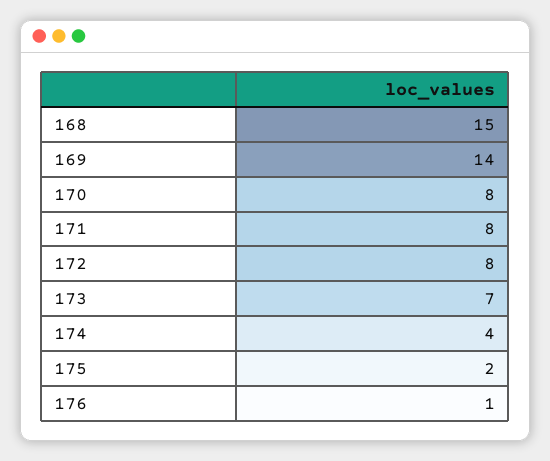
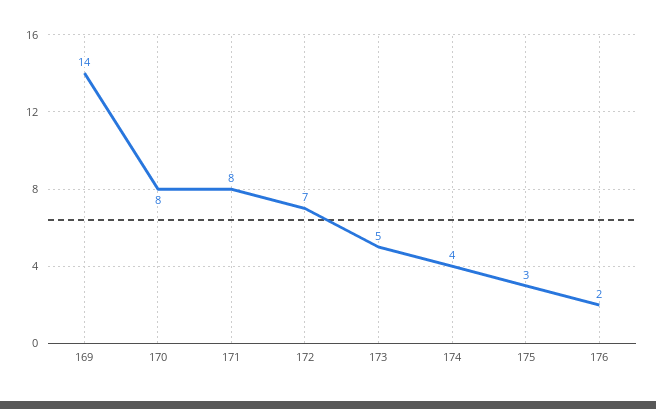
  {
-   "168": 15,
    "169": 14,
    "170": 8,
    "171": 8,
-   "172": 8,
+   "172": 7,
-   "173": 7,
+   "173": 5,
    "174": 4,
-   "175": 2,
+   "175": 3,
-   "176": 1
+   "176": 2
  }

